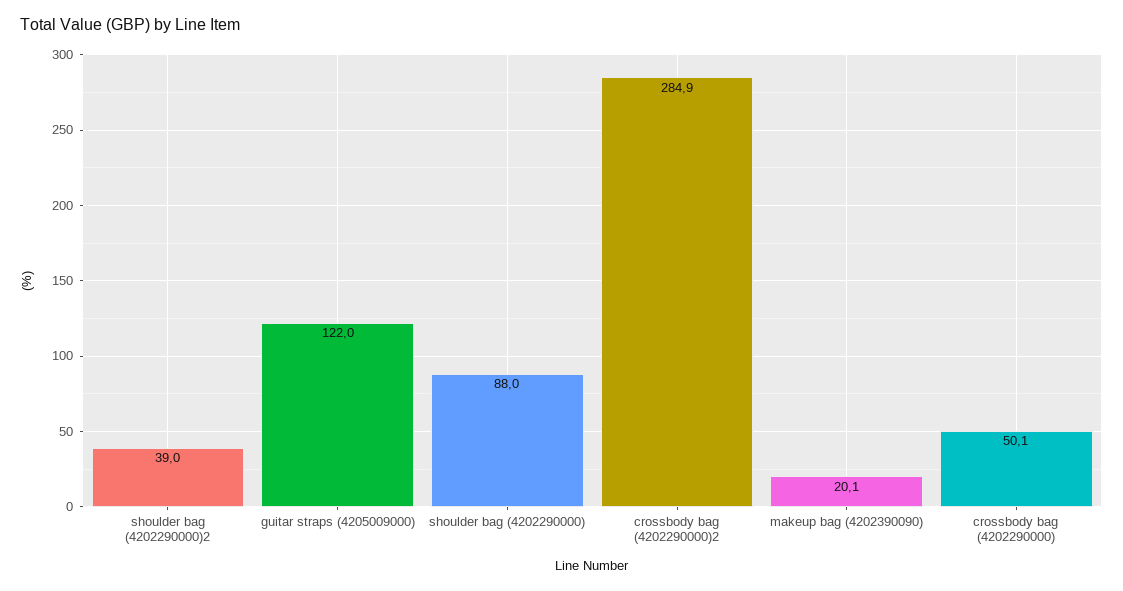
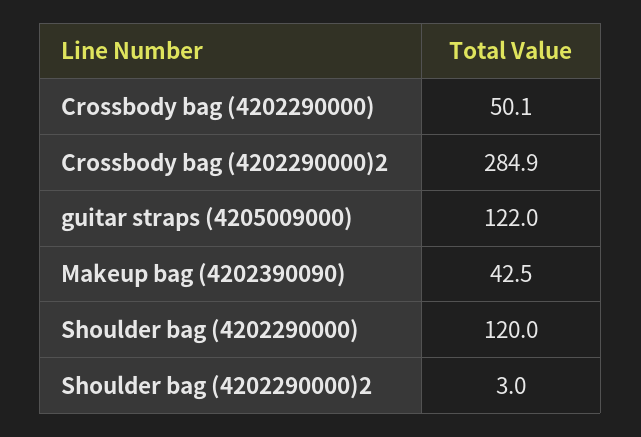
  {
-   "shoulder bag (4202290000)2": 39,
+   "shoulder bag (4202290000)2": 3,
    "guitar straps (4205009000)": 122,
-   "shoulder bag (4202290000)": 88,
+   "shoulder bag (4202290000)": 120,
    "crossbody bag (4202290000)2": 284.9,
-   "makeup bag (4202390090)": 20.1,
+   "makeup bag (4202390090)": 42.5,
    "crossbody bag (4202290000)": 50.1
  }

